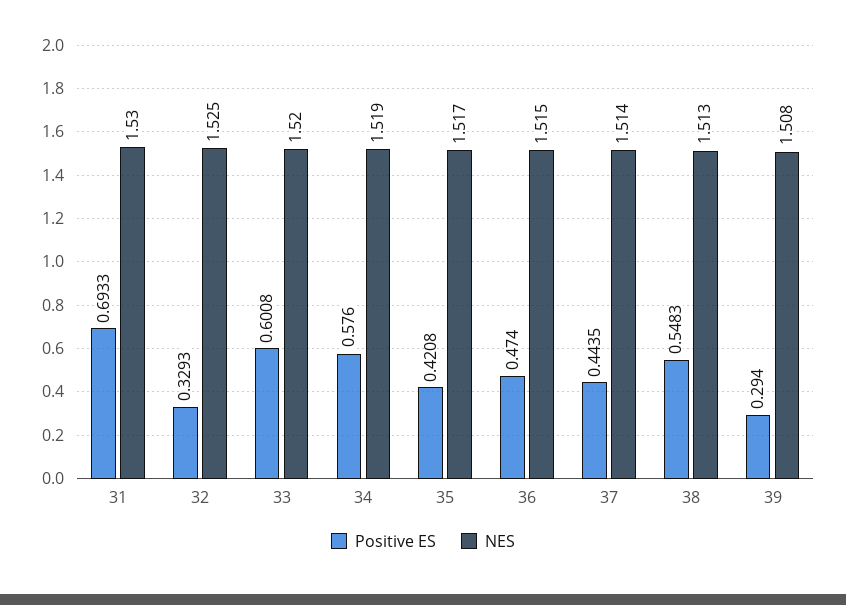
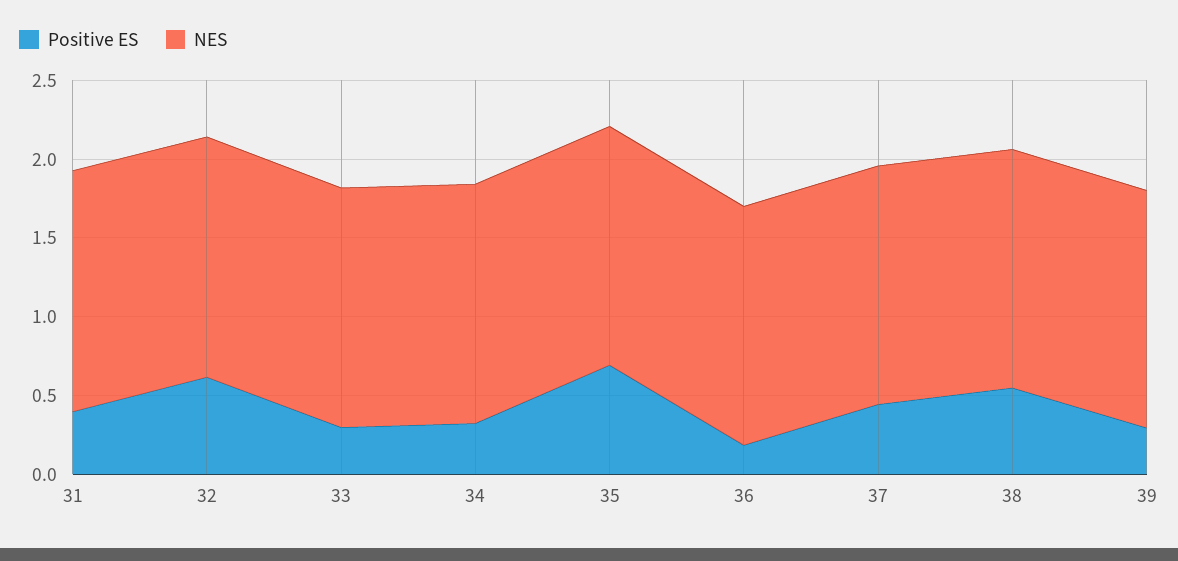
  {
    "Positive ES": {
-     "31": 0.6933,
+     "31": 0.4,
-     "32": 0.3293,
+     "32": 0.6,
-     "33": 0.6008,
+     "33": 0.3,
-     "34": 0.576,
+     "34": 0.3,
-     "35": 0.4208,
+     "35": 0.7,
-     "36": 0.474,
+     "36": 0.2,
      "37": 0.4435,
      "38": 0.5483,
      "39": 0.294
    },
    "NES": {
      "31": 1.53,
      "32": 1.525,
      "33": 1.52,
      "34": 1.519,
      "35": 1.517,
      "36": 1.515,
      "37": 1.514,
      "38": 1.513,
      "39": 1.508
    }
  }

